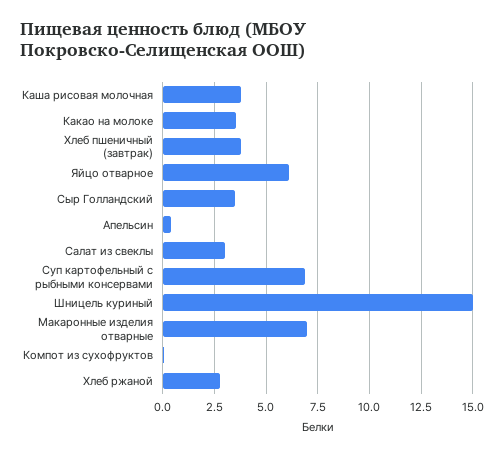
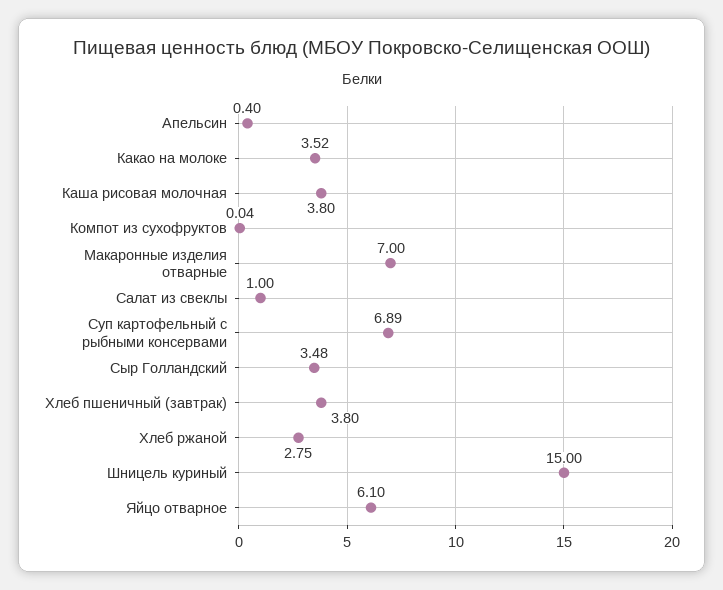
  {
    "Каша рисовая молочная": 3.8,
    "Какао на молоке": 3.52,
    "Хлеб пшеничный (завтрак)": 3.8,
    "Яйцо отварное": 6.1,
    "Сыр Голландский": 3.48,
    "Апельсин": 0.4,
-   "Салат из свеклы": 3,
+   "Салат из свеклы": 1,
    "Суп картофельный с рыбными консервами": 6.89,
    "Шницель куриный": 15,
    "Макаронные изделия отварные": 7,
    "Компот из сухофруктов": 0.04,
    "Хлеб ржаной": 2.75
  }

